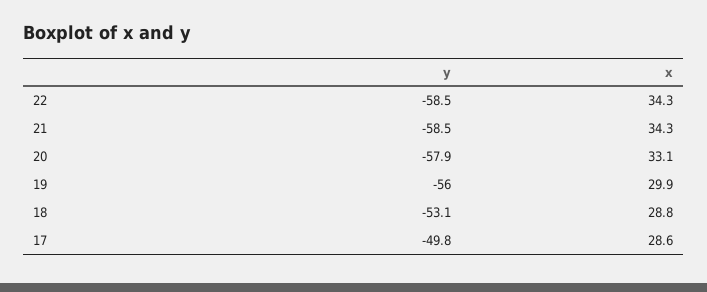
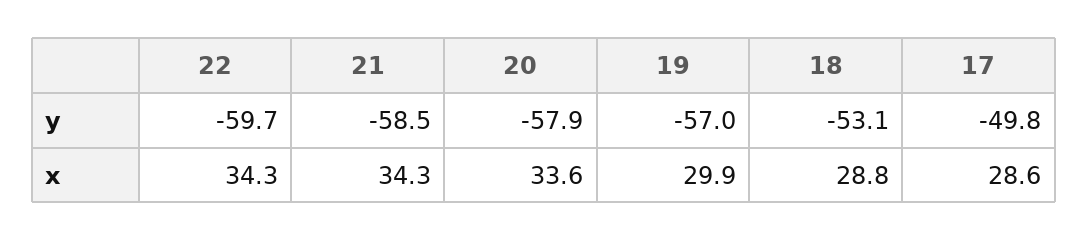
  {
    "y": {
-     "22": -58.5,
+     "22": -59.7,
      "21": -58.5,
      "20": -57.9,
-     "19": -56,
+     "19": -57,
      "18": -53.1,
      "17": -49.8
    },
    "x": {
      "22": 34.3,
      "21": 34.3,
-     "20": 33.1,
+     "20": 33.6,
      "19": 29.9,
      "18": 28.8,
      "17": 28.6
    }
  }

